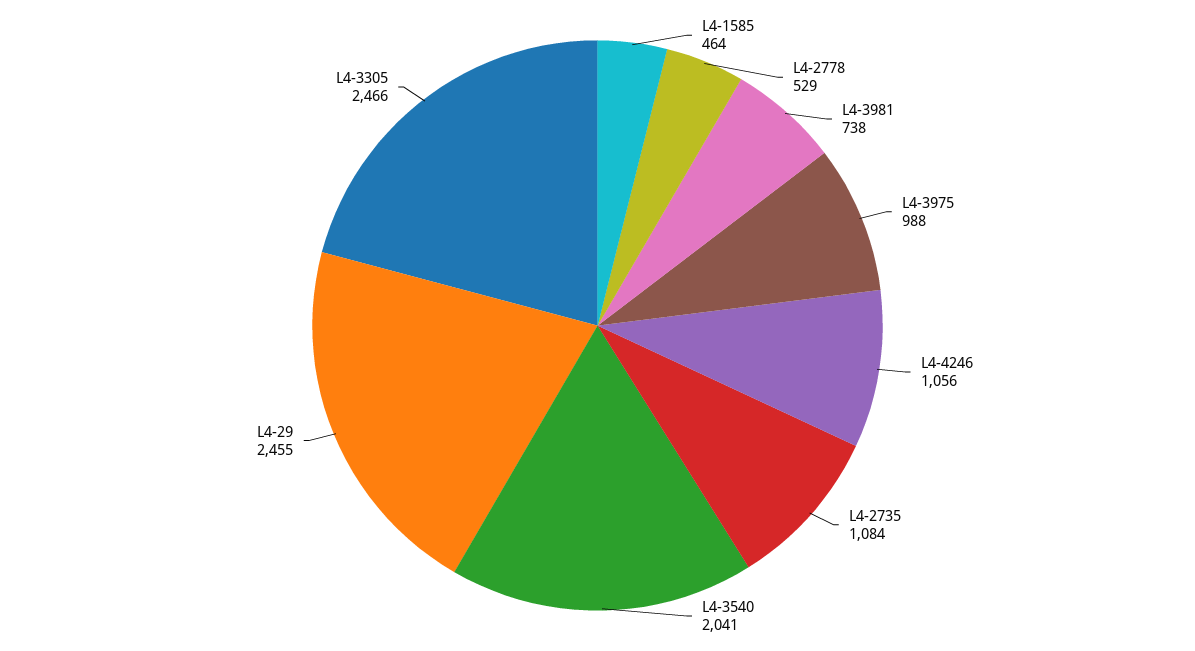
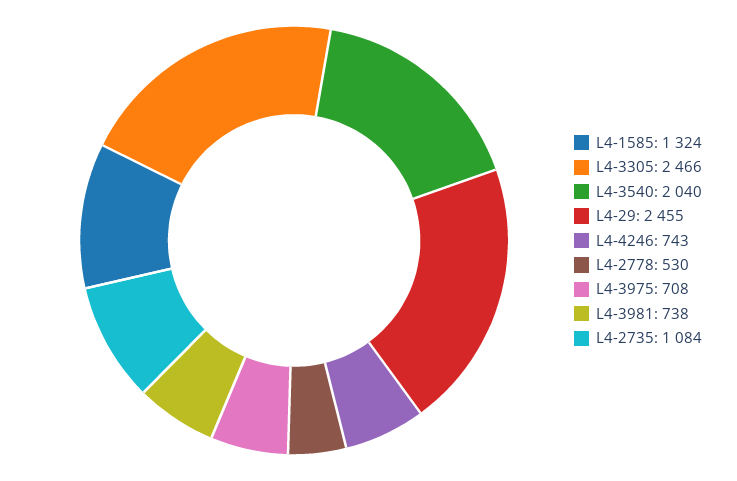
  {
-   "L4-1585": 464,
+   "L4-1585": 1324,
-   "L4-2778": 529,
+   "L4-2778": 530,
    "L4-3981": 738,
-   "L4-3975": 988,
+   "L4-3975": 708,
-   "L4-4246": 1056,
+   "L4-4246": 743,
    "L4-2735": 1084,
-   "L4-3540": 2041,
+   "L4-3540": 2040,
    "L4-29": 2455,
    "L4-3305": 2466
  }

